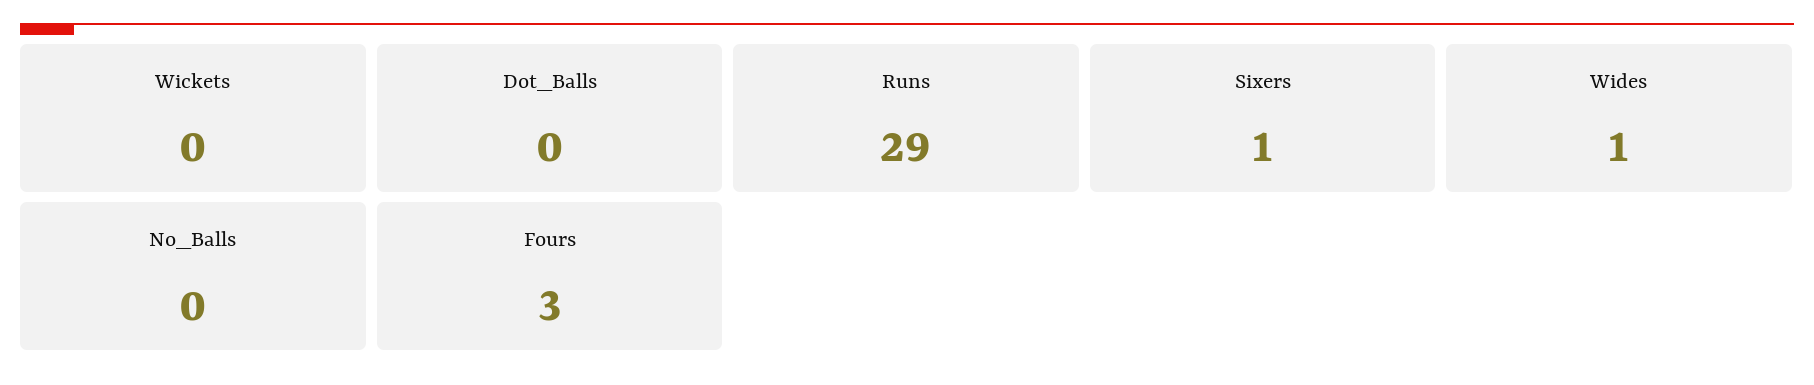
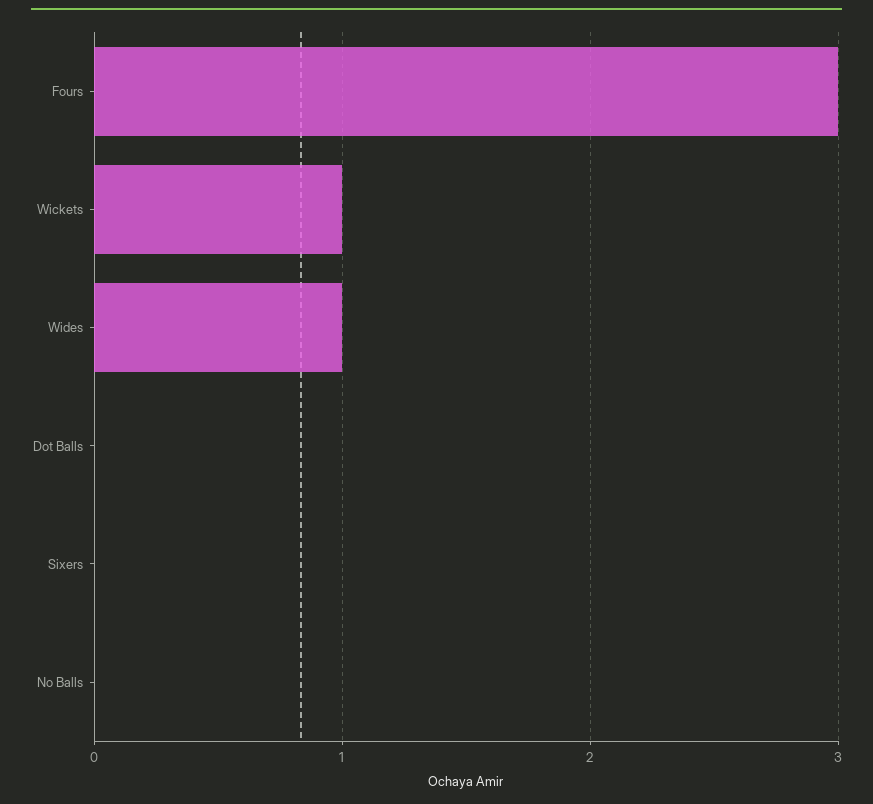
  {
-   "Wickets": 0,
+   "Wickets": 1,
    "Dot_Balls": 0,
-   "Runs": 29,
-   "Sixers": 1,
+   "Sixers": 0,
    "Wides": 1,
    "No_Balls": 0,
    "Fours": 3
  }

